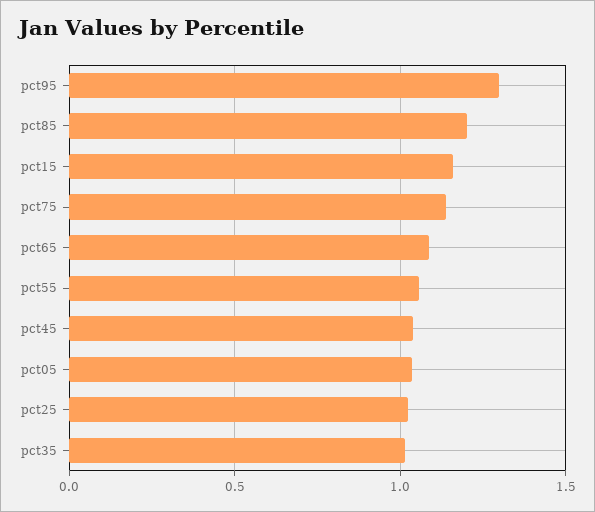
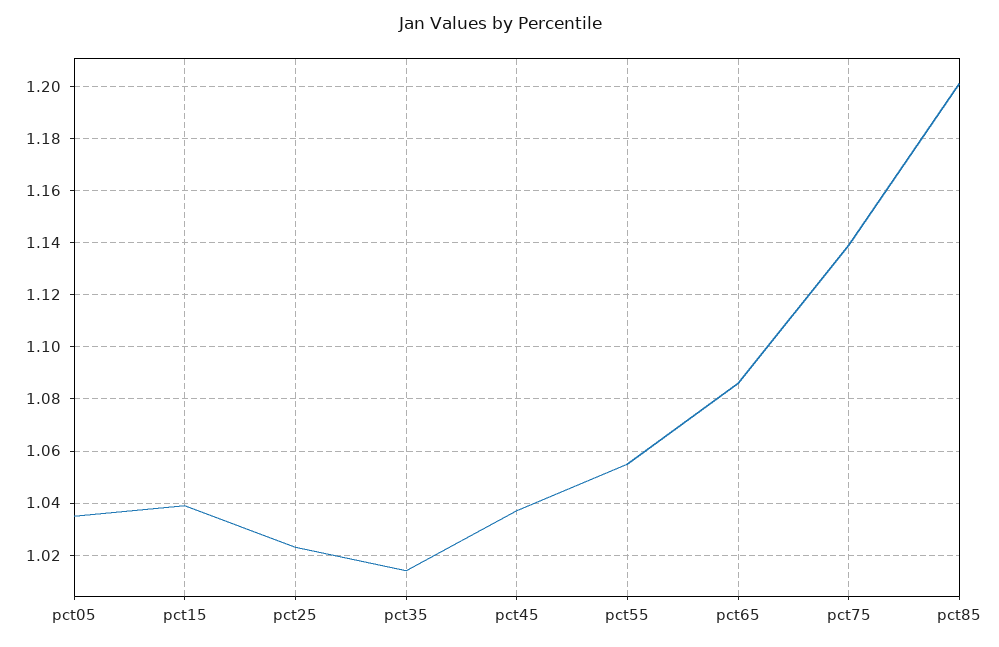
  {
-   "pct95": 1.3,
    "pct85": 1.2,
-   "pct15": 1.15,
+   "pct15": 1.04,
    "pct75": 1.14,
    "pct65": 1.085,
    "pct55": 1.055,
    "pct45": 1.035,
    "pct05": 1.035,
    "pct25": 1.025,
    "pct35": 1.015
  }

